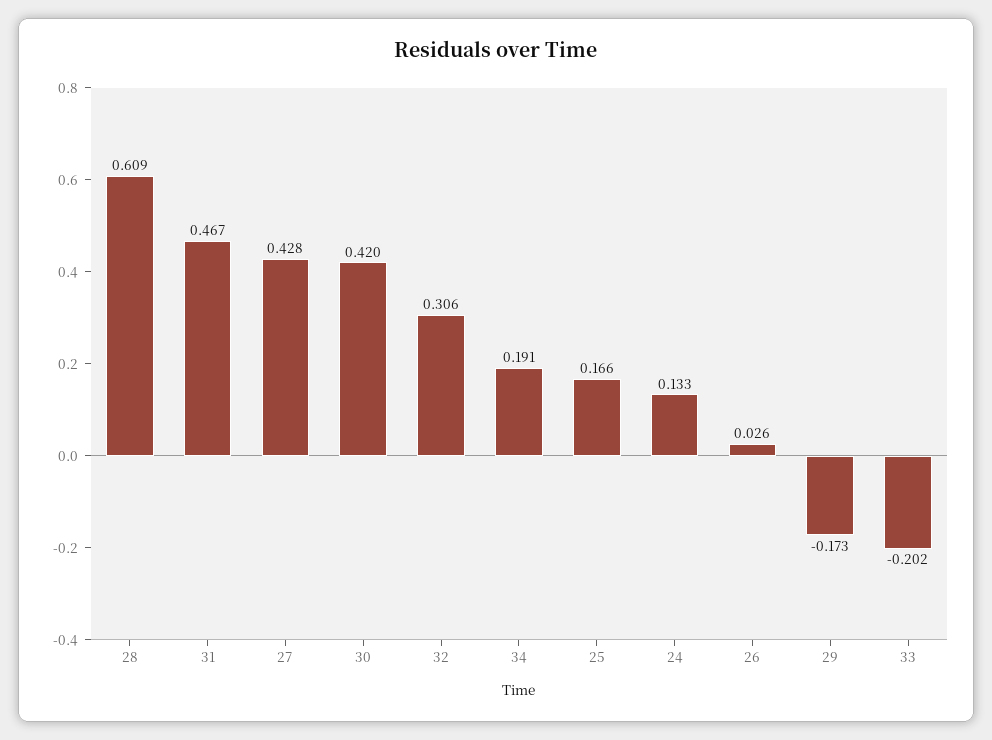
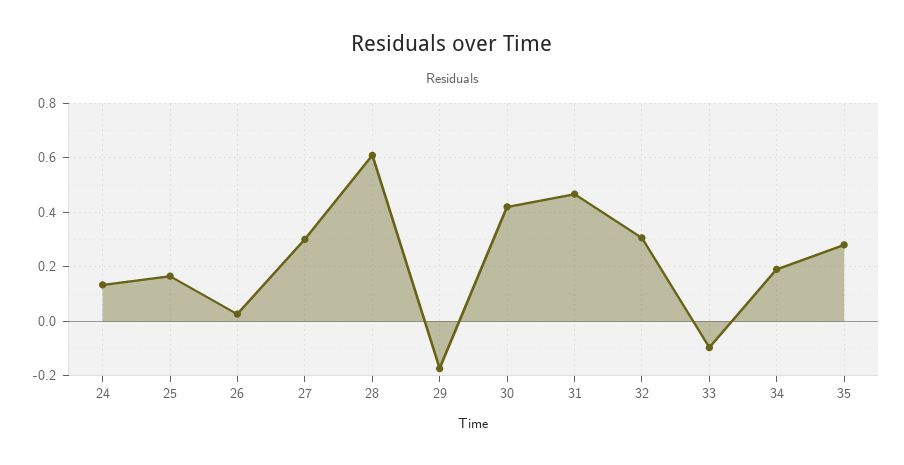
  {
    "28": 0.609,
    "31": 0.467,
-   "27": 0.428,
+   "27": 0.3,
    "30": 0.42,
    "32": 0.306,
    "34": 0.191,
    "25": 0.166,
    "24": 0.133,
    "26": 0.026,
    "29": -0.173,
-   "33": -0.202
+   "33": -0.1,
+   "35": 0.275
  }

